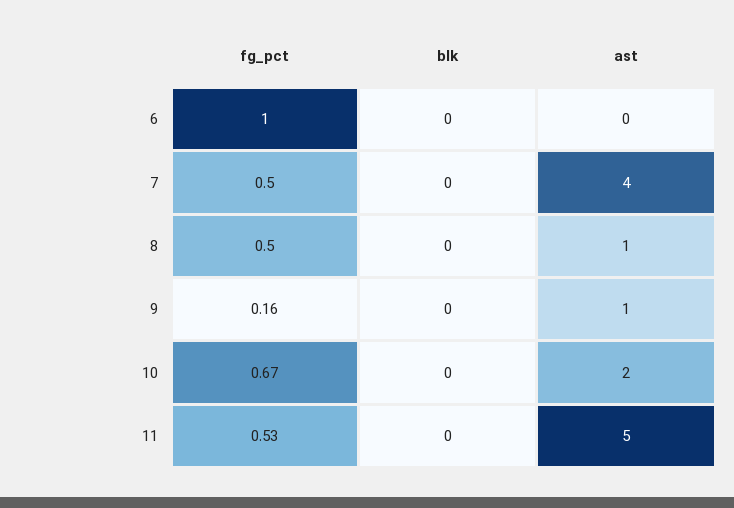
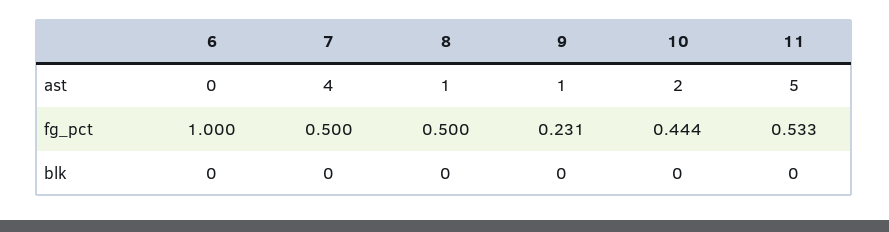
  {
    "fg_pct": {
      "6": 1,
      "7": 0.5,
      "8": 0.5,
-     "9": 0.16,
+     "9": 0.231,
-     "10": 0.67,
+     "10": 0.444,
      "11": 0.533
    },
    "blk": {
      "6": 0,
      "7": 0,
      "8": 0,
      "9": 0,
      "10": 0,
      "11": 0
    },
    "ast": {
      "6": 0,
      "7": 4,
      "8": 1,
      "9": 1,
      "10": 2,
      "11": 5
    }
  }

